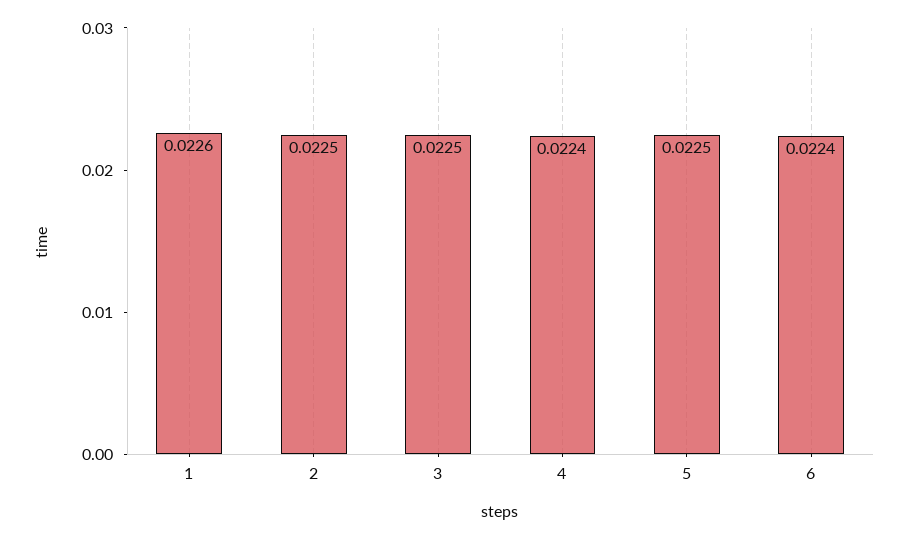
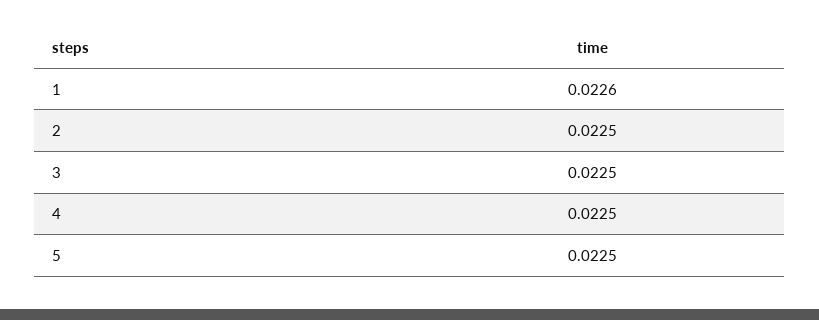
  {
    "1": 0.0226,
    "2": 0.0225,
    "3": 0.0225,
-   "4": 0.0224,
+   "4": 0.0225,
-   "5": 0.0225,
+   "5": 0.0225
-   "6": 0.0224
  }

